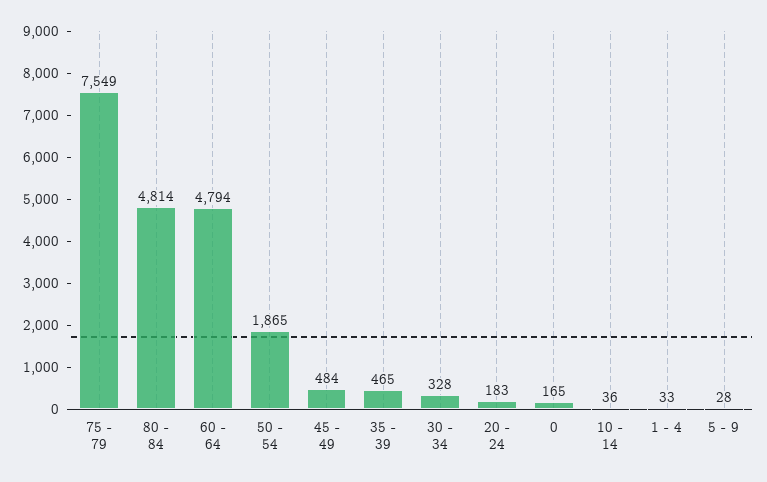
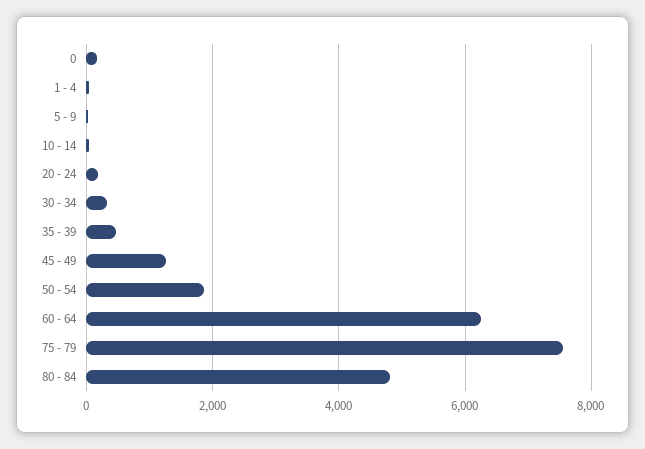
  {
    "75 - 79": 7549,
    "80 - 84": 4814,
-   "60 - 64": 4794,
+   "60 - 64": 6200,
    "50 - 54": 1865,
-   "45 - 49": 484,
+   "45 - 49": 1200,
    "35 - 39": 465,
    "30 - 34": 328,
    "20 - 24": 183,
    "0": 165,
    "10 - 14": 36,
    "1 - 4": 33,
    "5 - 9": 28
  }

